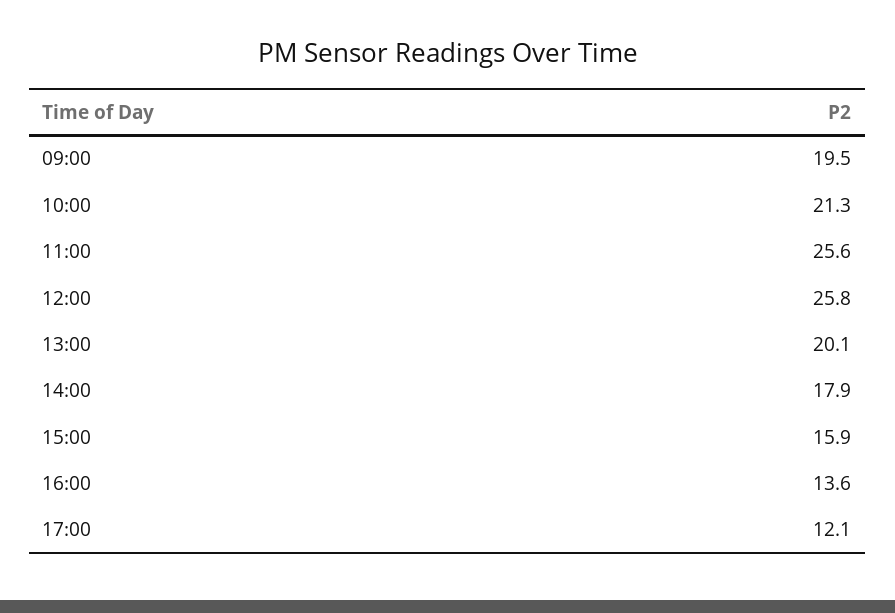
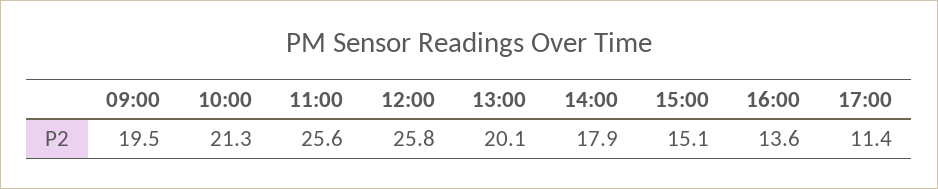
  {
    "09:00": 19.5,
    "10:00": 21.3,
    "11:00": 25.6,
    "12:00": 25.8,
    "13:00": 20.1,
    "14:00": 17.9,
-   "15:00": 15.9,
+   "15:00": 15.1,
    "16:00": 13.6,
-   "17:00": 12.1
+   "17:00": 11.4
  }

